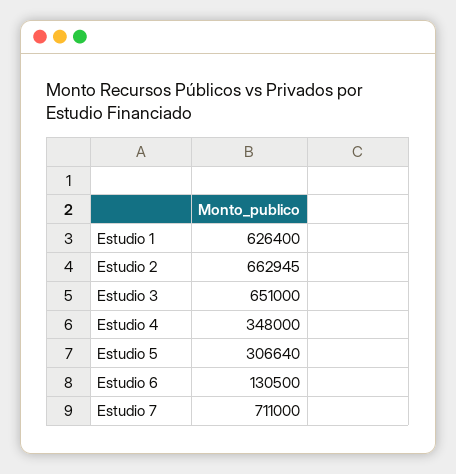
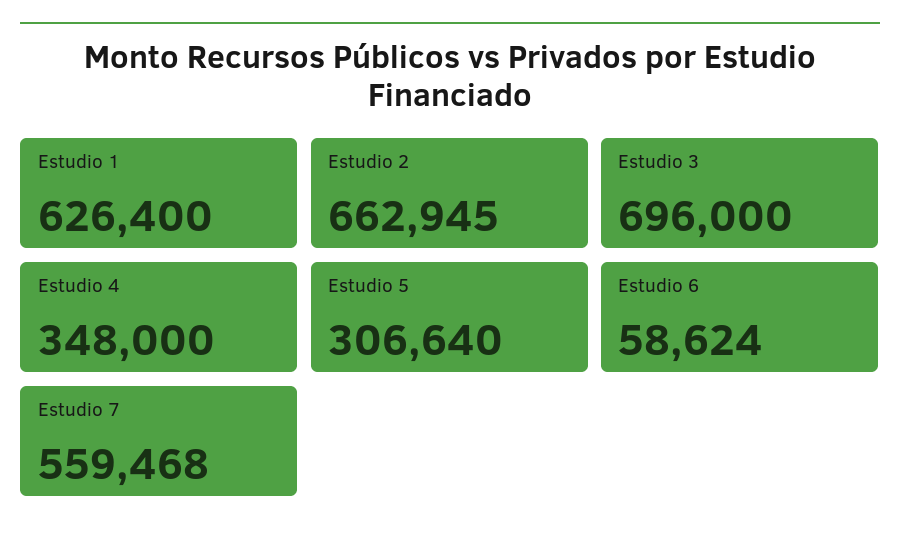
  {
    "Estudio 1": 626400,
    "Estudio 2": 662945,
-   "Estudio 3": 651000,
+   "Estudio 3": 696000,
    "Estudio 4": 348000,
    "Estudio 5": 306640,
-   "Estudio 6": 130500,
+   "Estudio 6": 58624,
-   "Estudio 7": 711000
+   "Estudio 7": 559468
  }

